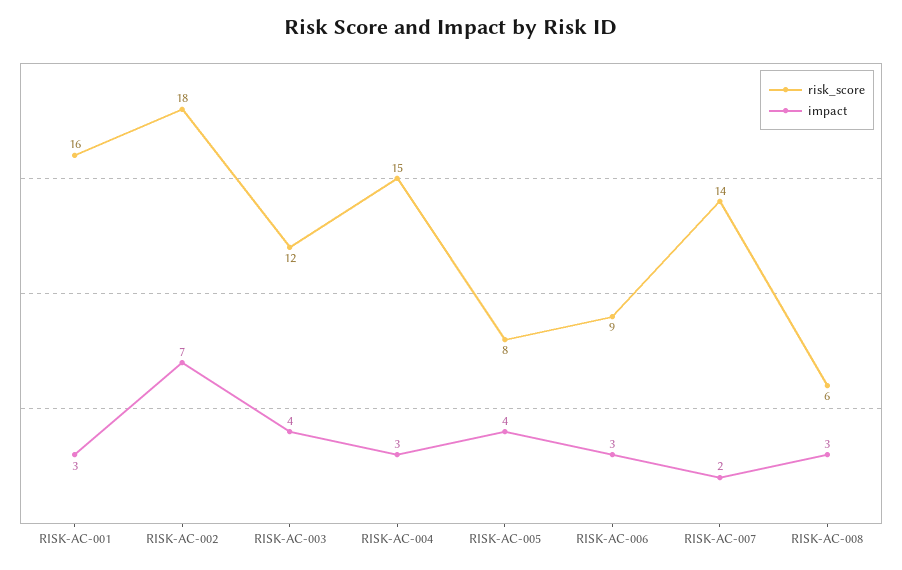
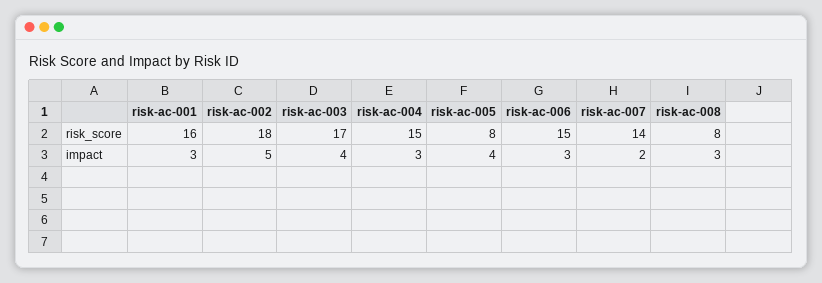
  {
    "risk_score": {
      "RISK-AC-001": 16,
      "RISK-AC-002": 18,
-     "RISK-AC-003": 12,
+     "RISK-AC-003": 17,
      "RISK-AC-004": 15,
      "RISK-AC-005": 8,
-     "RISK-AC-006": 9,
+     "RISK-AC-006": 15,
      "RISK-AC-007": 14,
-     "RISK-AC-008": 6
+     "RISK-AC-008": 8
    },
    "impact": {
      "RISK-AC-001": 3,
-     "RISK-AC-002": 7,
+     "RISK-AC-002": 5,
      "RISK-AC-003": 4,
      "RISK-AC-004": 3,
      "RISK-AC-005": 4,
      "RISK-AC-006": 3,
      "RISK-AC-007": 2,
      "RISK-AC-008": 3
    }
  }

